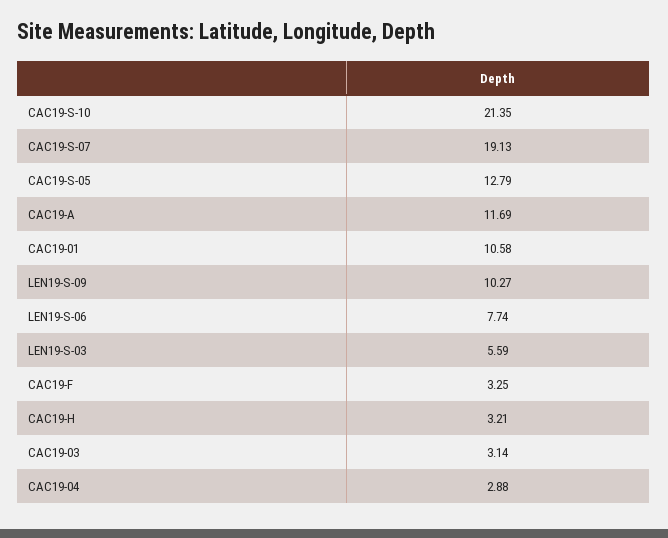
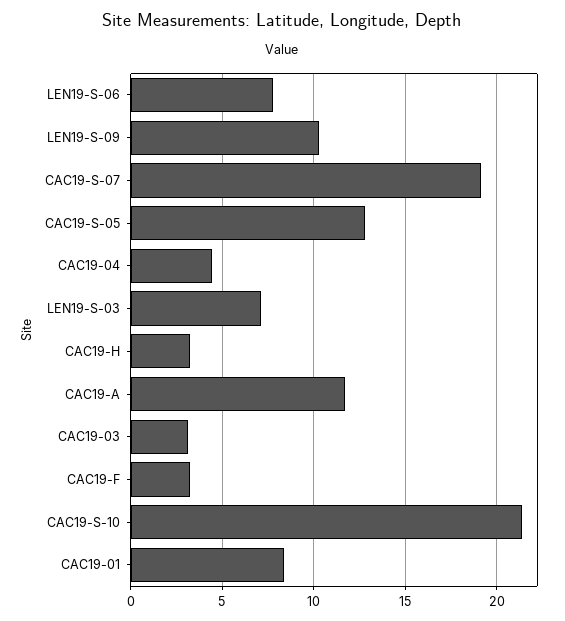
  {
    "CAC19-S-10": 21.35,
    "CAC19-S-07": 19.13,
    "CAC19-S-05": 12.79,
    "CAC19-A": 11.69,
-   "CAC19-01": 10.58,
+   "CAC19-01": 8.5,
    "LEN19-S-09": 10.27,
    "LEN19-S-06": 7.74,
-   "LEN19-S-03": 5.59,
+   "LEN19-S-03": 7,
    "CAC19-F": 3.25,
    "CAC19-H": 3.21,
    "CAC19-03": 3.14,
-   "CAC19-04": 2.88
+   "CAC19-04": 4.5
  }

